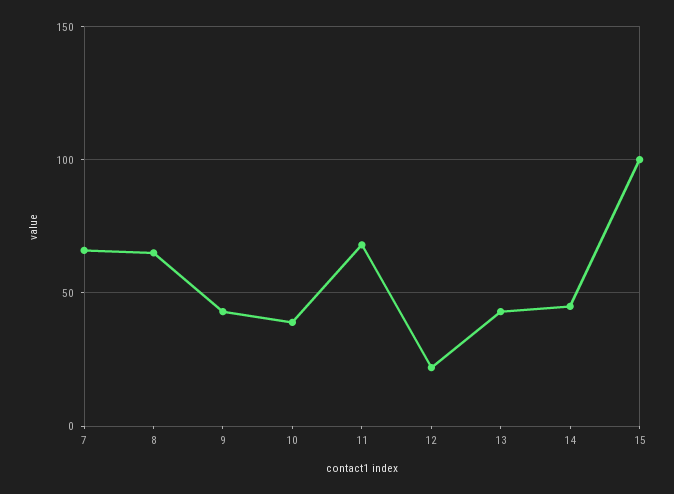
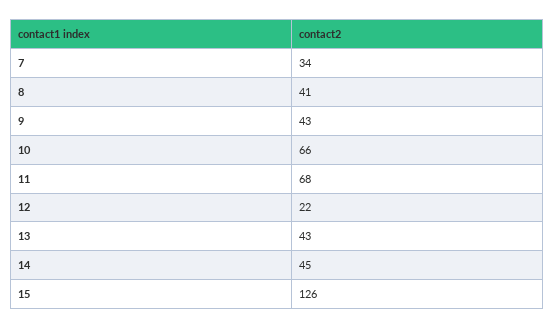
  {
-   "7": 65,
+   "7": 34,
-   "8": 65,
+   "8": 41,
    "9": 43,
-   "10": 40,
+   "10": 66,
    "11": 68,
    "12": 22,
    "13": 43,
    "14": 45,
-   "15": 100
+   "15": 126
  }

